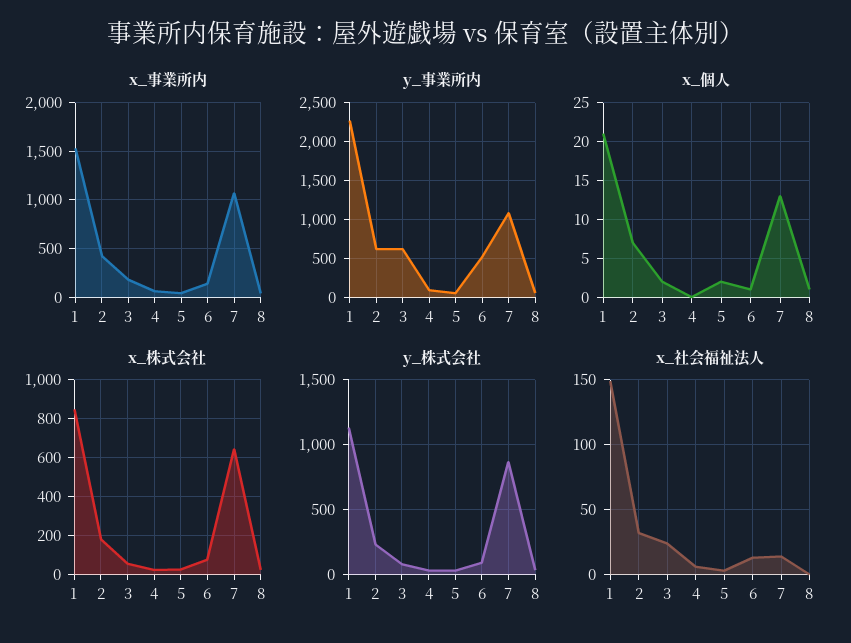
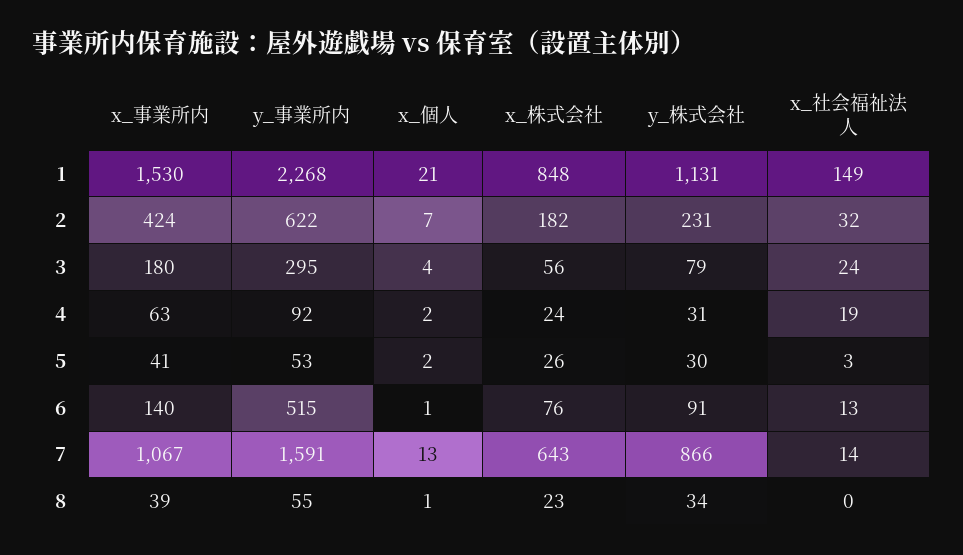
  {
    "x_事業所内": {
      "1": 1530,
      "2": 424,
      "3": 180,
      "4": 63,
      "5": 41,
      "6": 140,
      "7": 1067,
      "8": 39
    },
    "y_事業所内": {
      "1": 2268,
      "2": 622,
-     "3": 600,
+     "3": 295,
      "4": 92,
      "5": 53,
      "6": 515,
-     "7": 1100,
+     "7": 1591,
      "8": 55
    },
    "x_個人": {
      "1": 21,
      "2": 7,
-     "3": 2,
+     "3": 4,
-     "4": 0,
+     "4": 2,
      "5": 2,
      "6": 1,
      "7": 13,
      "8": 1
    },
    "x_株式会社": {
      "1": 848,
      "2": 182,
      "3": 56,
      "4": 24,
      "5": 26,
      "6": 76,
      "7": 643,
      "8": 23
    },
    "y_株式会社": {
      "1": 1131,
      "2": 231,
      "3": 79,
      "4": 31,
      "5": 30,
      "6": 91,
      "7": 866,
      "8": 34
    },
    "x_社会福祉法人": {
      "1": 149,
      "2": 32,
      "3": 24,
-     "4": 5,
+     "4": 19,
      "5": 3,
      "6": 13,
      "7": 14,
      "8": 0
    }
  }

